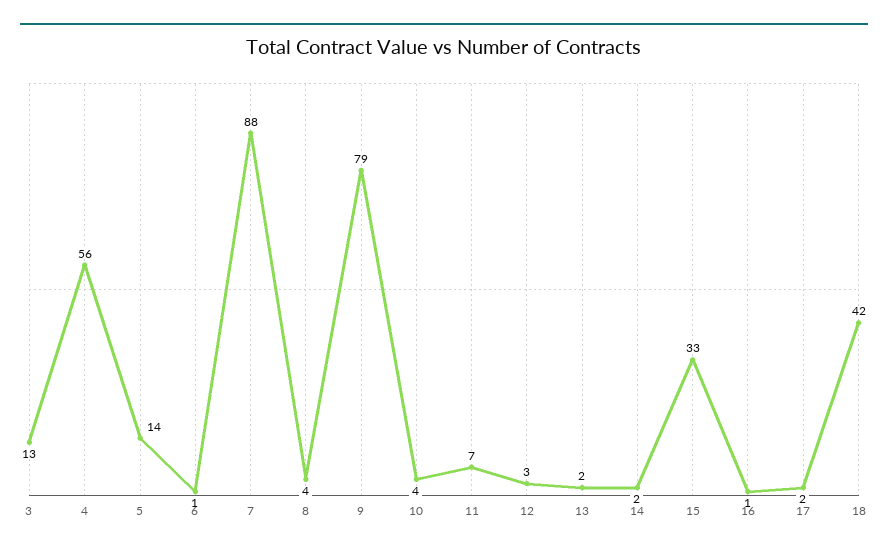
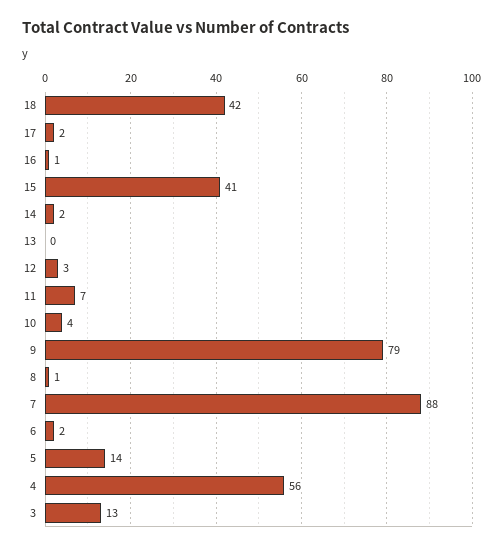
  {
    "3": 13,
    "4": 56,
    "5": 14,
-   "6": 1,
+   "6": 2,
    "7": 88,
-   "8": 4,
+   "8": 1,
    "9": 79,
    "10": 4,
    "11": 7,
    "12": 3,
-   "13": 2,
+   "13": 0,
    "14": 2,
-   "15": 33,
+   "15": 41,
    "16": 1,
    "17": 2,
    "18": 42
  }

